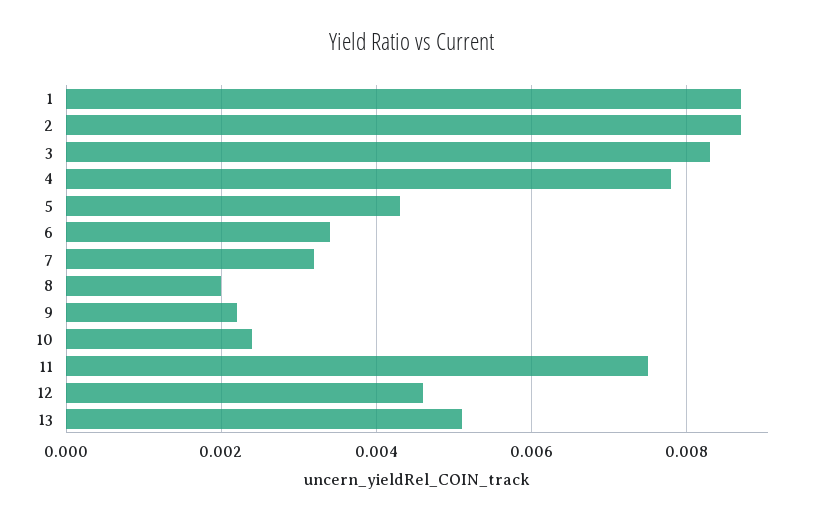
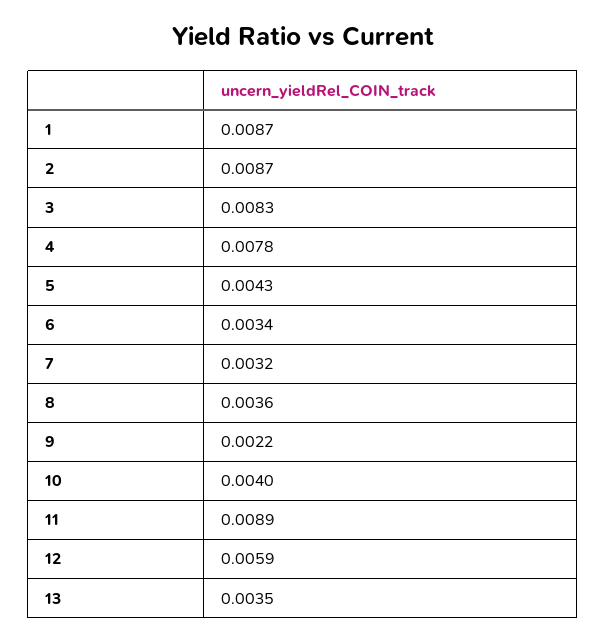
  {
    "1": 0.0087,
    "2": 0.0087,
    "3": 0.0083,
    "4": 0.0078,
    "5": 0.0043,
    "6": 0.0034,
    "7": 0.0032,
-   "8": 0.002,
+   "8": 0.0036,
    "9": 0.0022,
-   "10": 0.0025,
+   "10": 0.004,
-   "11": 0.0075,
+   "11": 0.0089,
-   "12": 0.0045,
+   "12": 0.0059,
-   "13": 0.005
+   "13": 0.0035
  }

